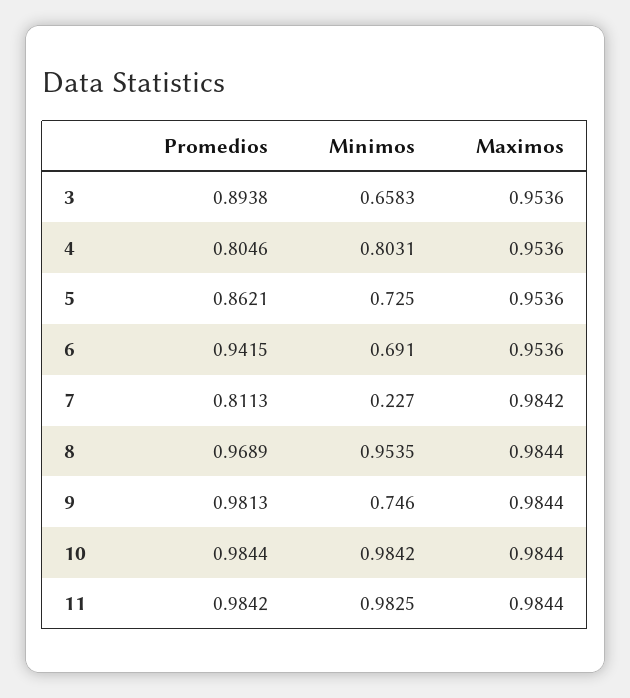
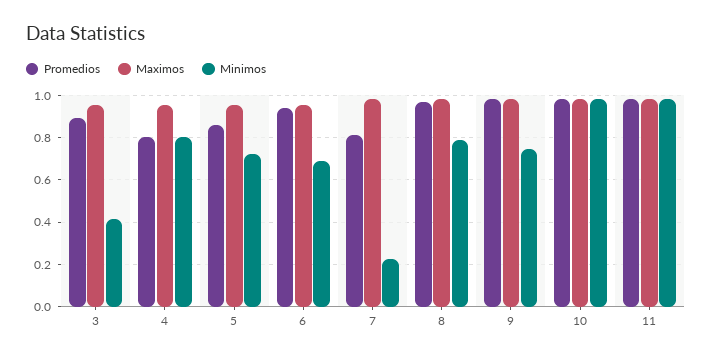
  {
    "Promedios": {
      "3": 0.8938,
      "4": 0.8046,
      "5": 0.8621,
      "6": 0.9415,
      "7": 0.8113,
      "8": 0.9689,
      "9": 0.9813,
      "10": 0.9844,
      "11": 0.9842
    },
    "Minimos": {
-     "3": 0.6583,
+     "3": 0.4,
      "4": 0.8031,
      "5": 0.725,
      "6": 0.691,
      "7": 0.227,
-     "8": 0.9535,
+     "8": 0.8,
      "9": 0.746,
      "10": 0.9842,
      "11": 0.9825
    },
    "Maximos": {
      "3": 0.9536,
      "4": 0.9536,
      "5": 0.9536,
      "6": 0.9536,
      "7": 0.9842,
      "8": 0.9844,
      "9": 0.9844,
      "10": 0.9844,
      "11": 0.9844
    }
  }

